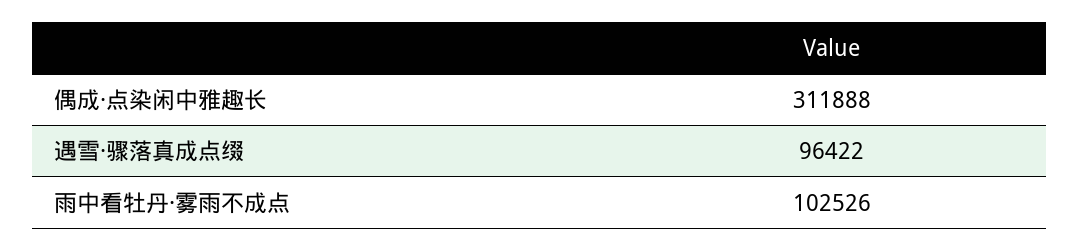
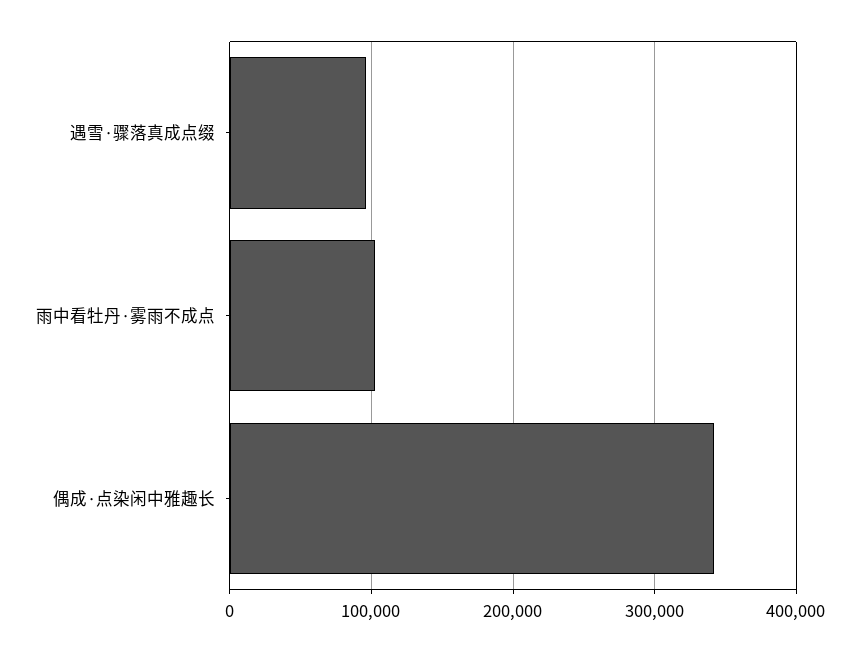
  {
-   "偶成·点染闲中雅趣长": 311888,
+   "偶成·点染闲中雅趣长": 340000,
    "遇雪·骤落真成点缀": 96422,
    "雨中看牡丹·雾雨不成点": 102526
  }

